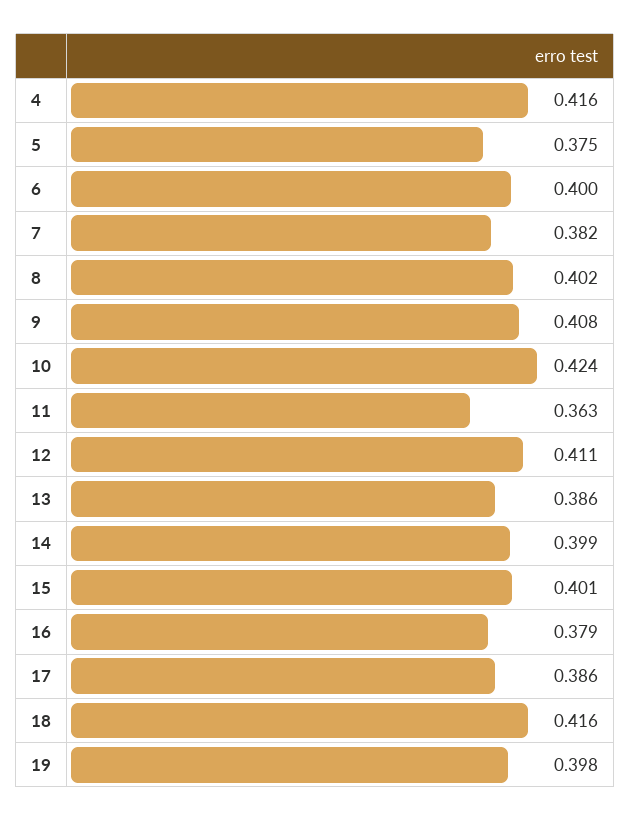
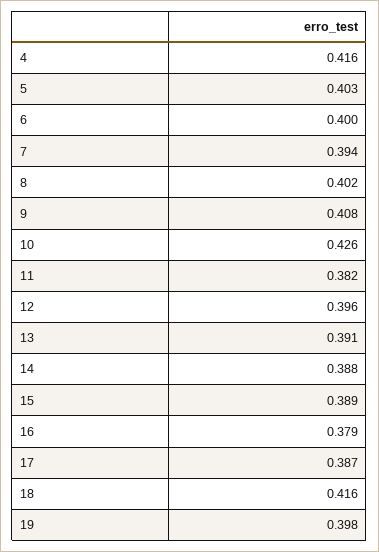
  {
    "4": 0.416,
-   "5": 0.375,
+   "5": 0.403,
    "6": 0.4,
-   "7": 0.382,
+   "7": 0.394,
    "8": 0.402,
    "9": 0.408,
-   "10": 0.424,
+   "10": 0.426,
-   "11": 0.363,
+   "11": 0.382,
-   "12": 0.411,
+   "12": 0.396,
-   "13": 0.386,
+   "13": 0.391,
-   "14": 0.399,
+   "14": 0.388,
-   "15": 0.401,
+   "15": 0.389,
    "16": 0.379,
-   "17": 0.386,
+   "17": 0.387,
    "18": 0.416,
    "19": 0.398
  }

